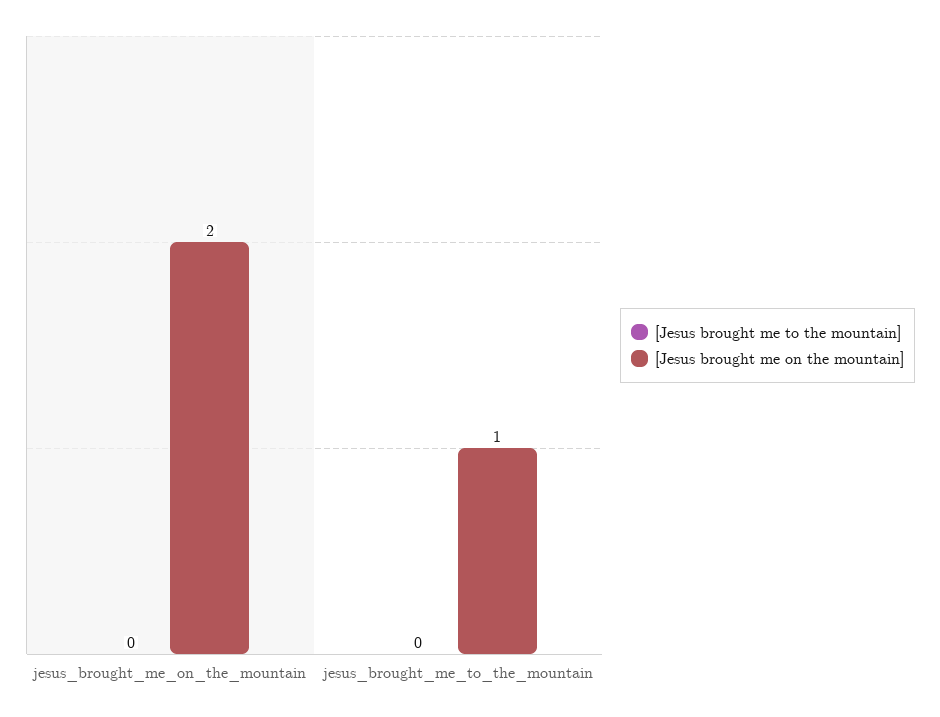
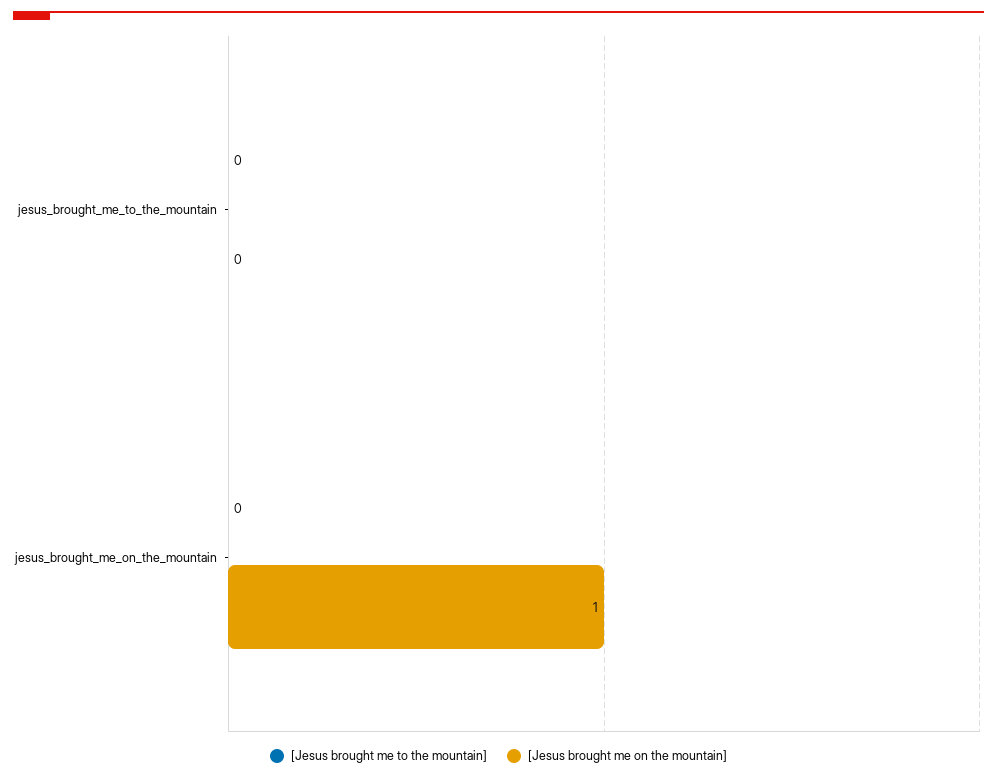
  {
    "[Jesus brought me to the mountain]": {
      "jesus_brought_me_on_the_mountain": 0,
      "jesus_brought_me_to_the_mountain": 0
    },
    "[Jesus brought me on the mountain]": {
-     "jesus_brought_me_on_the_mountain": 2,
+     "jesus_brought_me_on_the_mountain": 1,
-     "jesus_brought_me_to_the_mountain": 1
+     "jesus_brought_me_to_the_mountain": 0
    }
  }

